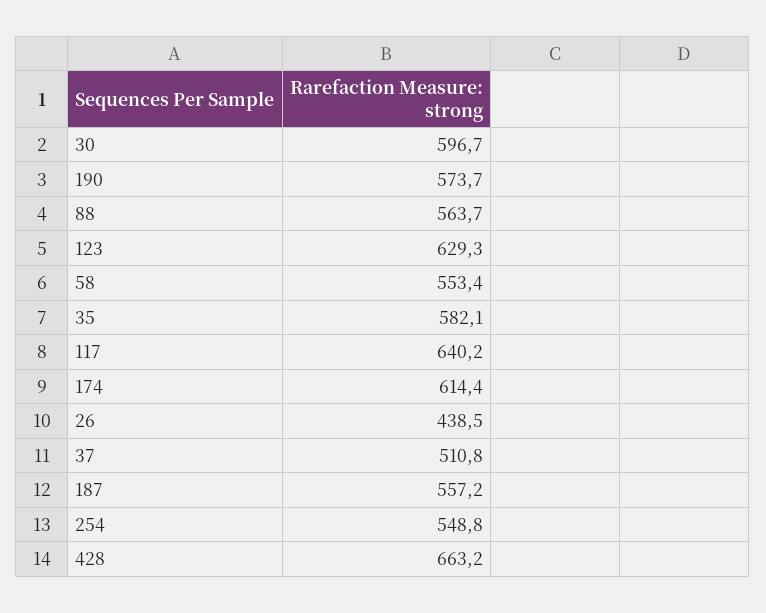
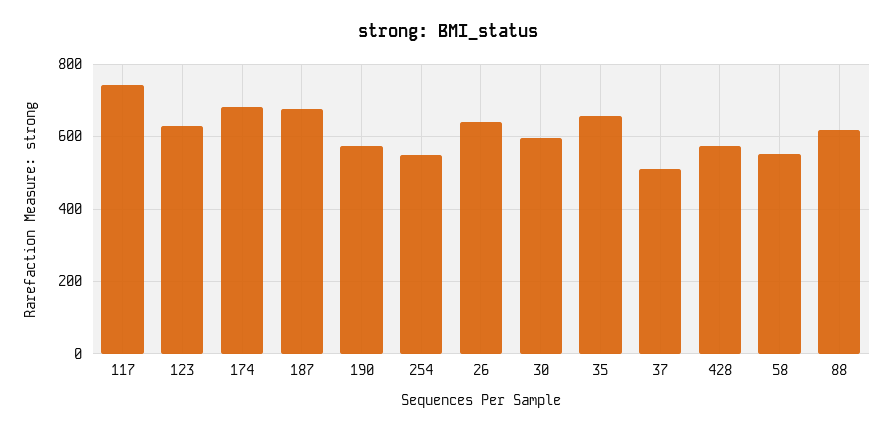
  {
    "30": 596.7,
    "190": 573.7,
-   "88": 563.7,
+   "88": 620,
    "123": 629.3,
    "58": 553.4,
-   "35": 582.1,
+   "35": 660,
-   "117": 640.2,
+   "117": 740,
-   "174": 614.4,
+   "174": 680,
-   "26": 438.5,
+   "26": 640,
    "37": 510.8,
-   "187": 557.2,
+   "187": 680,
    "254": 548.8,
-   "428": 663.2
+   "428": 580
  }

